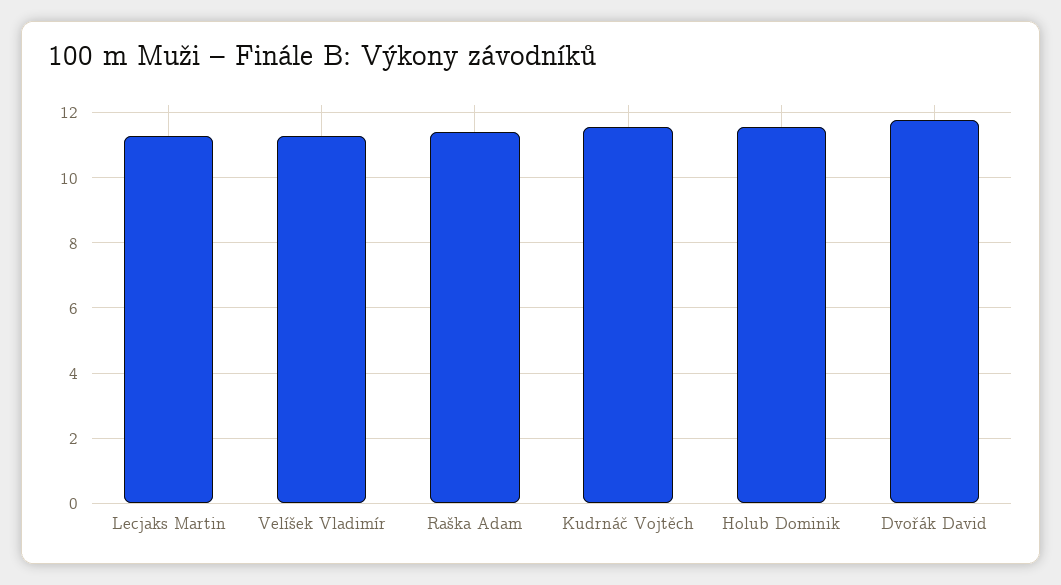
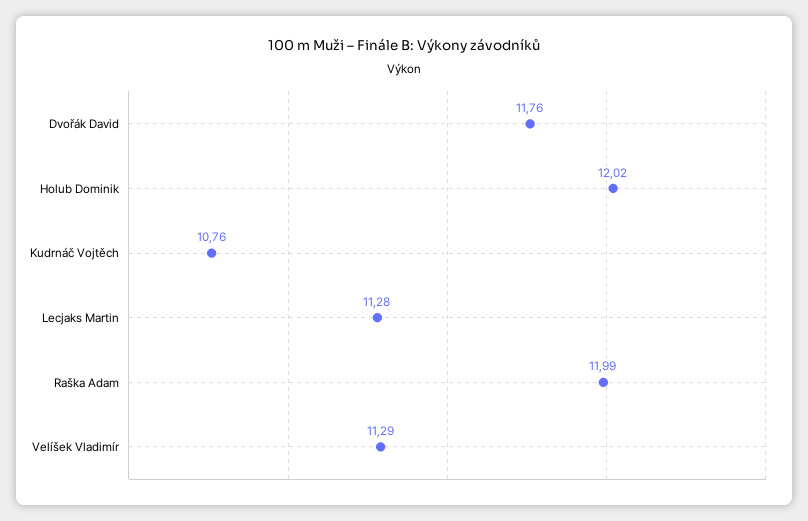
  {
    "Lecjaks Martin": 11.28,
    "Velíšek Vladimír": 11.29,
-   "Raška Adam": 11.4,
+   "Raška Adam": 11.99,
-   "Kudrnáč Vojtěch": 11.6,
+   "Kudrnáč Vojtěch": 10.76,
-   "Holub Dominik": 11.6,
+   "Holub Dominik": 12.02,
    "Dvořák David": 11.76
  }

